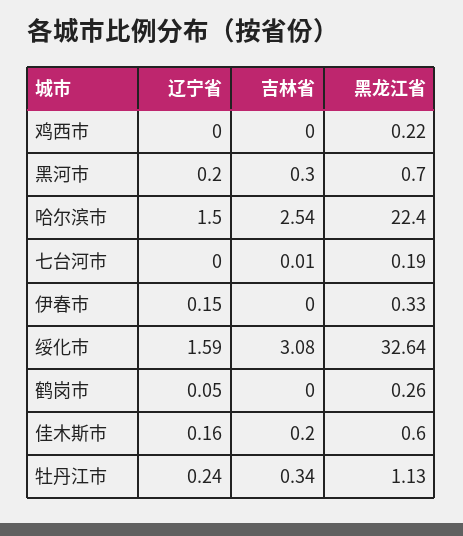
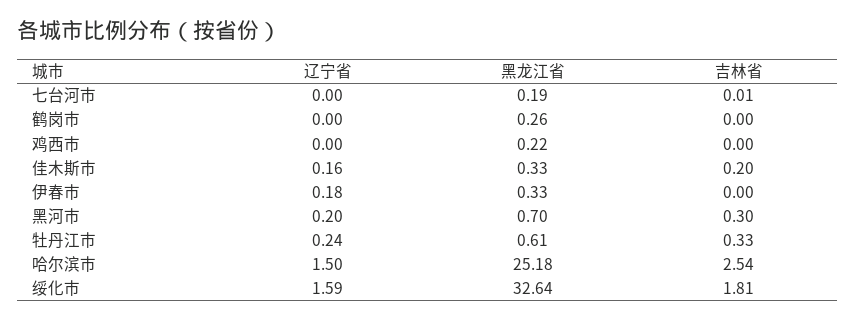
  {
    "辽宁省": {
      "鸡西市": 0,
      "黑河市": 0.2,
      "哈尔滨市": 1.5,
      "七台河市": 0,
-     "伊春市": 0.15,
+     "伊春市": 0.18,
      "绥化市": 1.59,
-     "鹤岗市": 0.05,
+     "鹤岗市": 0,
      "佳木斯市": 0.16,
      "牡丹江市": 0.24
    },
    "吉林省": {
      "鸡西市": 0,
      "黑河市": 0.3,
      "哈尔滨市": 2.54,
      "七台河市": 0.01,
      "伊春市": 0,
-     "绥化市": 3.08,
+     "绥化市": 1.81,
      "鹤岗市": 0,
      "佳木斯市": 0.2,
-     "牡丹江市": 0.34
+     "牡丹江市": 0.33
    },
    "黑龙江省": {
      "鸡西市": 0.22,
      "黑河市": 0.7,
-     "哈尔滨市": 22.4,
+     "哈尔滨市": 25.18,
      "七台河市": 0.19,
      "伊春市": 0.33,
      "绥化市": 32.64,
      "鹤岗市": 0.26,
-     "佳木斯市": 0.6,
+     "佳木斯市": 0.33,
-     "牡丹江市": 1.13
+     "牡丹江市": 0.61
    }
  }

